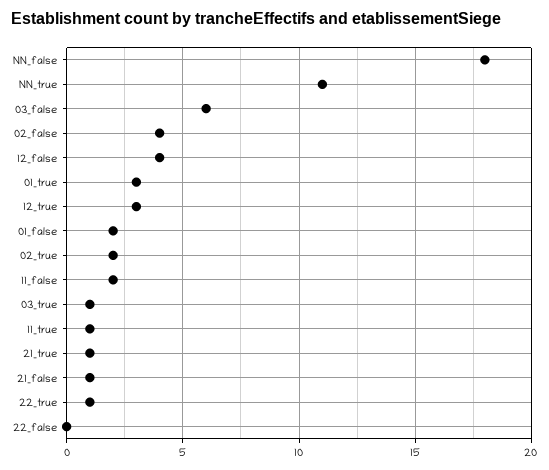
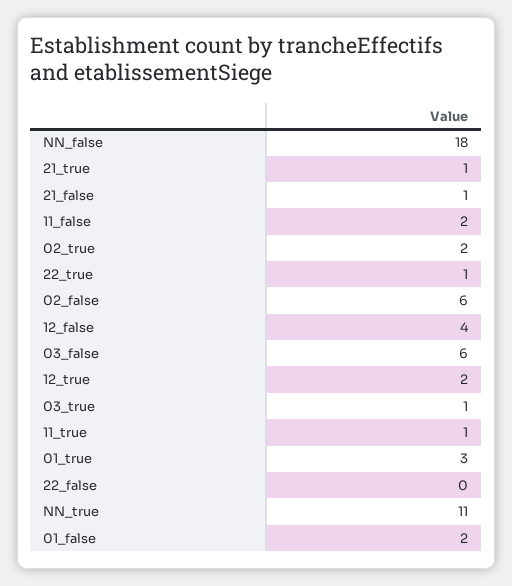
  {
    "NN_false": 18,
    "NN_true": 11,
    "03_false": 6,
-   "02_false": 4,
+   "02_false": 6,
    "12_false": 4,
    "01_true": 3,
-   "12_true": 3,
+   "12_true": 2,
    "01_false": 2,
    "02_true": 2,
    "11_false": 2,
    "03_true": 1,
    "11_true": 1,
    "21_true": 1,
    "21_false": 1,
    "22_true": 1,
    "22_false": 0
  }

